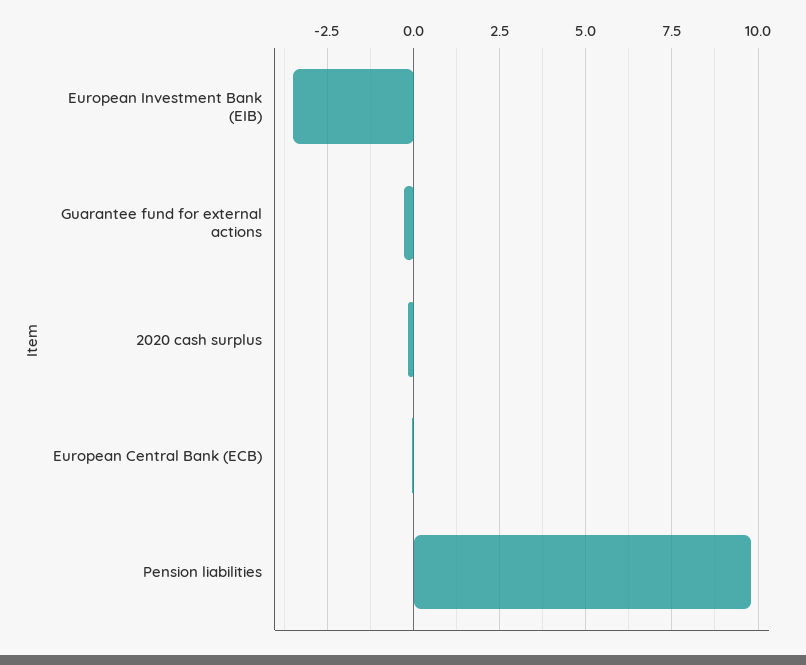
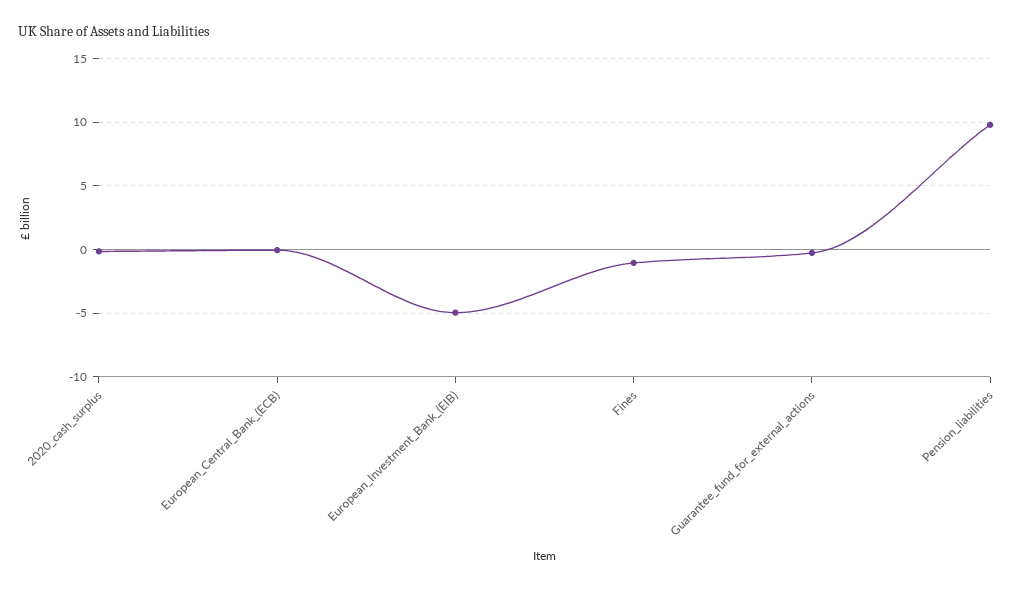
  {
-   "European Investment Bank (EIB)": -3.5,
+   "European Investment Bank (EIB)": -5,
    "Guarantee fund for external actions": -0.25,
    "2020 cash surplus": -0.25,
    "European Central Bank (ECB)": 0,
-   "Pension liabilities": 9.75
+   "Pension liabilities": 9.75,
+   "Fines": -1
  }

